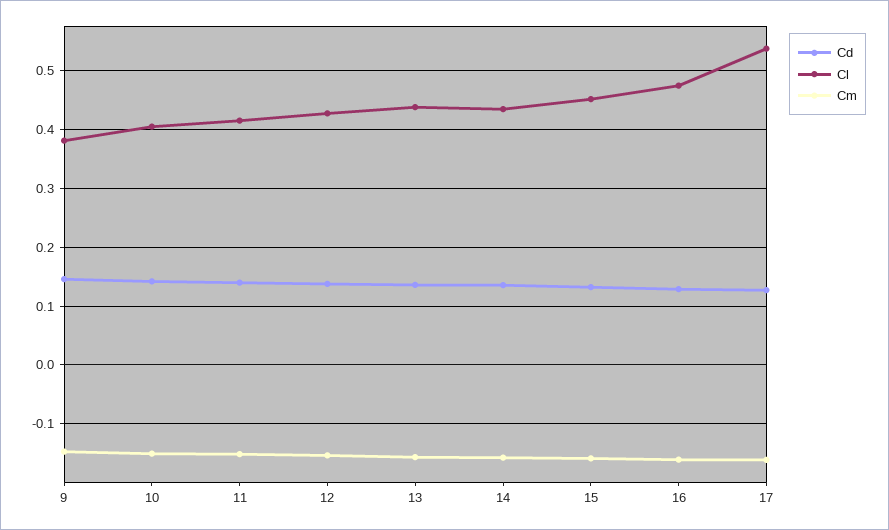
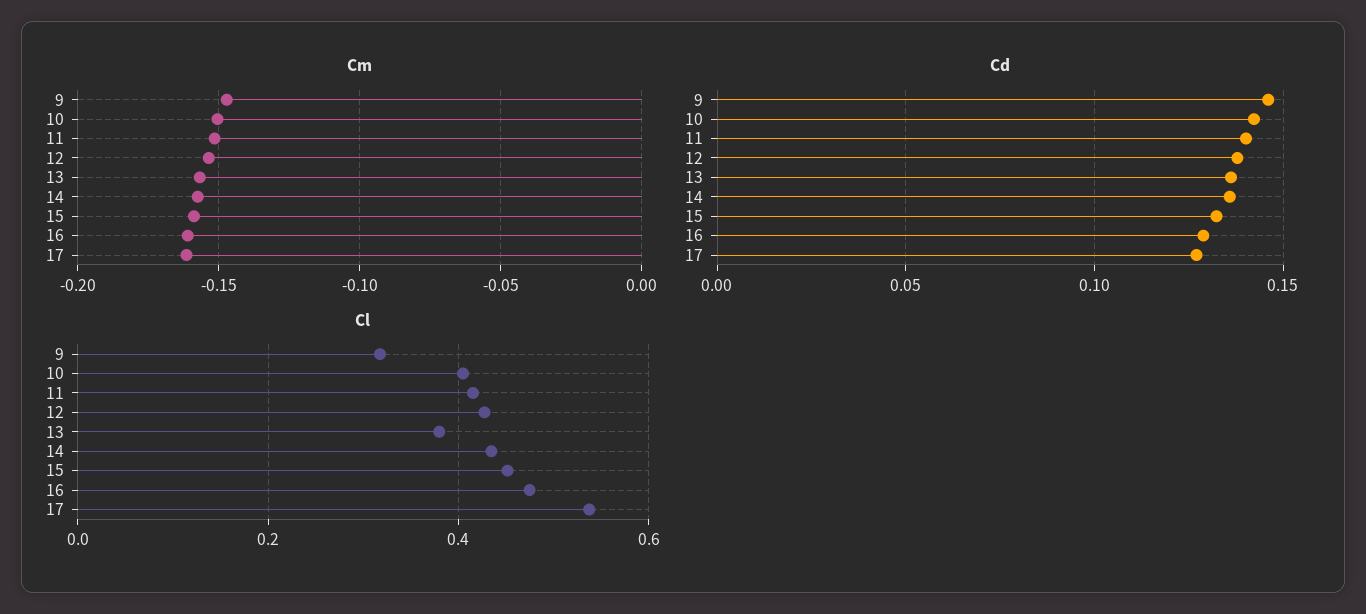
  {
    "Cd": {
      "9": 0.145,
      "10": 0.14,
      "11": 0.14,
      "12": 0.14,
      "13": 0.135,
      "14": 0.135,
      "15": 0.13,
      "16": 0.13,
      "17": 0.125
    },
    "Cl": {
-     "9": 0.38,
+     "9": 0.32,
      "10": 0.4,
      "11": 0.42,
      "12": 0.42,
-     "13": 0.44,
+     "13": 0.38,
      "14": 0.44,
      "15": 0.46,
      "16": 0.48,
      "17": 0.54
    },
    "Cm": {
      "9": -0.145,
      "10": -0.15,
      "11": -0.15,
      "12": -0.155,
      "13": -0.155,
      "14": -0.16,
      "15": -0.16,
      "16": -0.16,
      "17": -0.16
    }
  }

